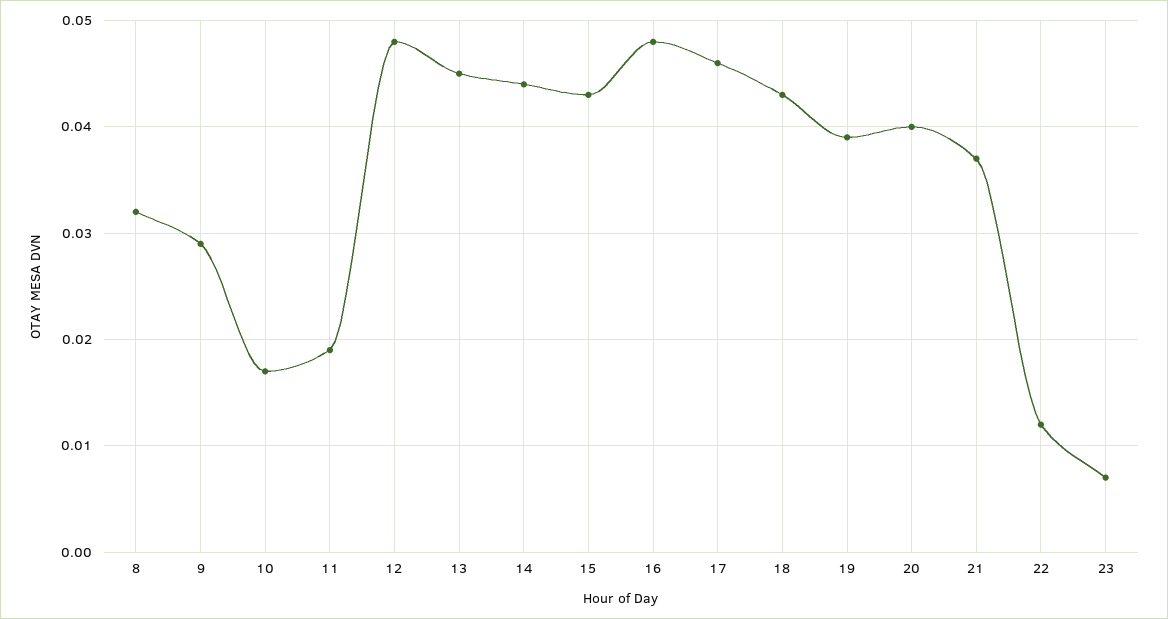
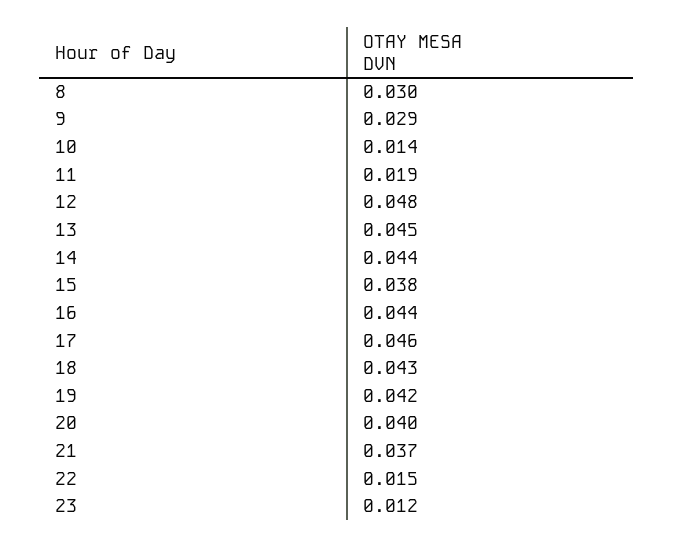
  {
-   "8": 0.032,
+   "8": 0.03,
    "9": 0.029,
-   "10": 0.017,
+   "10": 0.014,
    "11": 0.019,
    "12": 0.048,
    "13": 0.045,
    "14": 0.044,
-   "15": 0.043,
+   "15": 0.038,
-   "16": 0.048,
+   "16": 0.044,
    "17": 0.046,
    "18": 0.043,
-   "19": 0.039,
+   "19": 0.042,
    "20": 0.04,
    "21": 0.037,
-   "22": 0.012,
+   "22": 0.015,
-   "23": 0.007
+   "23": 0.012
  }

